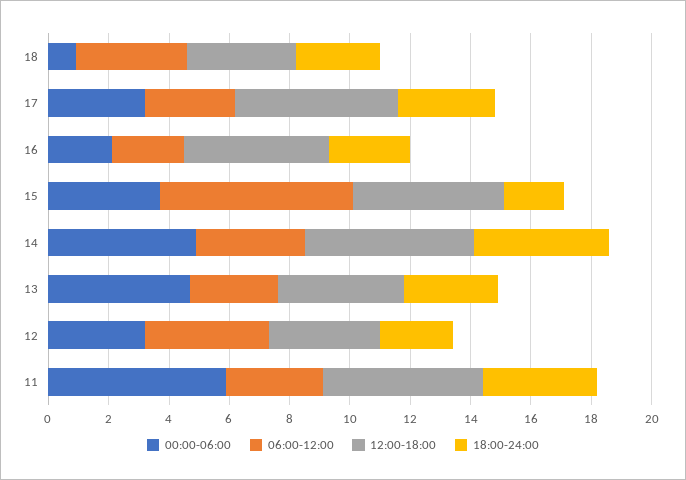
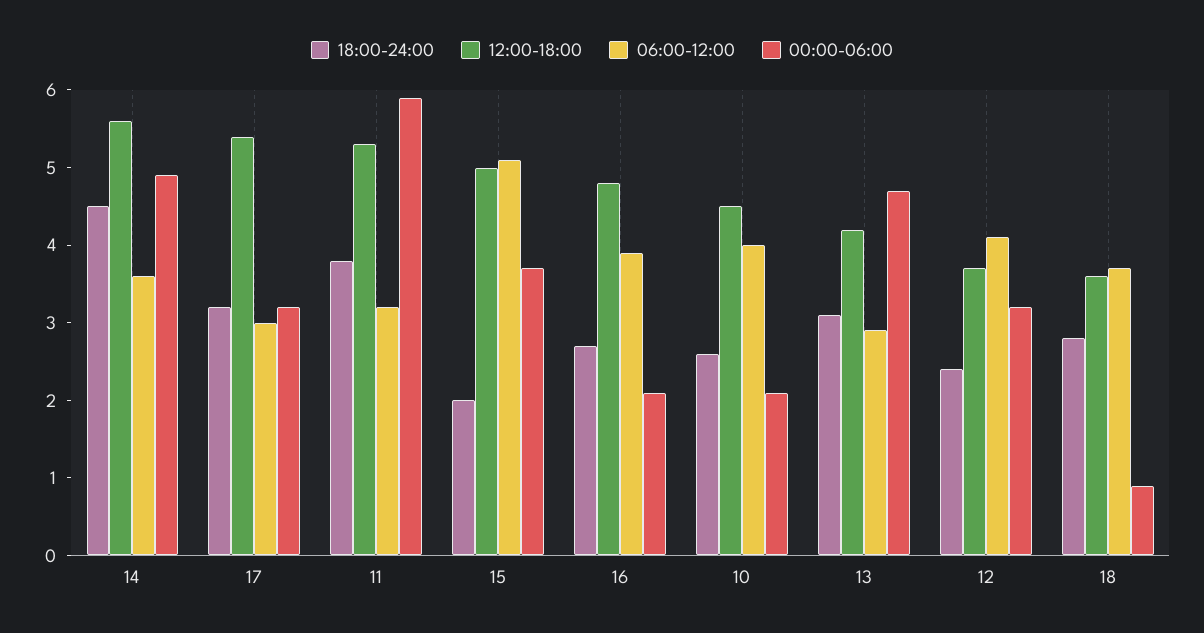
  {
    "00:00-06:00": {
      "18": 1,
      "17": 3,
      "16": 2,
      "15": 3.5,
      "14": 5,
      "13": 4.5,
      "12": 3,
-     "11": 6
+     "11": 6,
+     "10": 2
    },
    "06:00-12:00": {
      "18": 3.5,
      "17": 3,
-     "16": 2.5,
+     "16": 4,
-     "15": 6.5,
+     "15": 5,
      "14": 3.5,
      "13": 3,
      "12": 4,
-     "11": 3
+     "11": 3,
+     "10": 4
    },
    "12:00-18:00": {
      "18": 3.5,
      "17": 5.5,
      "16": 5,
      "15": 5,
      "14": 5.5,
      "13": 4,
      "12": 3.5,
-     "11": 5.5
+     "11": 5.5,
+     "10": 4.5
    },
    "18:00-24:00": {
      "18": 3,
      "17": 3,
      "16": 2.5,
      "15": 2,
      "14": 4.5,
      "13": 3,
      "12": 2.5,
-     "11": 4
+     "11": 4,
+     "10": 2.5
    }
  }

